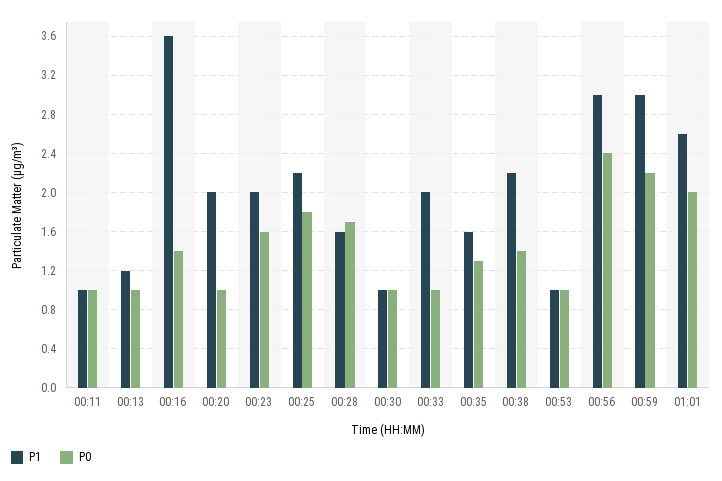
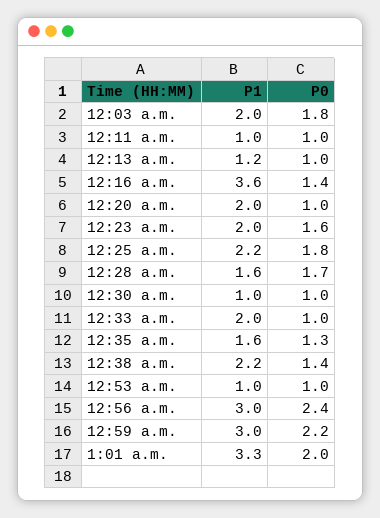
  {
    "P1": {
      "00:11": 1,
      "00:13": 1.2,
      "00:16": 3.6,
      "00:20": 2,
      "00:23": 2,
      "00:25": 2.2,
      "00:28": 1.6,
      "00:30": 1,
      "00:33": 2,
      "00:35": 1.6,
      "00:38": 2.2,
      "00:53": 1,
      "00:56": 3,
      "00:59": 3,
-     "01:01": 2.6
+     "01:01": 3.3,
+     "12:03 a.m.": 2
    },
    "P0": {
      "00:11": 1,
      "00:13": 1,
      "00:16": 1.4,
      "00:20": 1,
      "00:23": 1.6,
      "00:25": 1.8,
      "00:28": 1.7,
      "00:30": 1,
      "00:33": 1,
      "00:35": 1.3,
      "00:38": 1.4,
      "00:53": 1,
      "00:56": 2.4,
      "00:59": 2.2,
-     "01:01": 2
+     "01:01": 2,
+     "12:03 a.m.": 1.8
    }
  }

